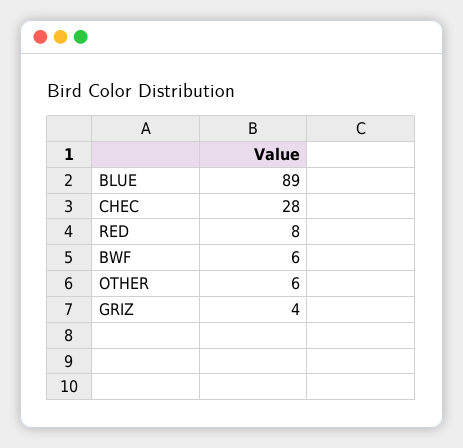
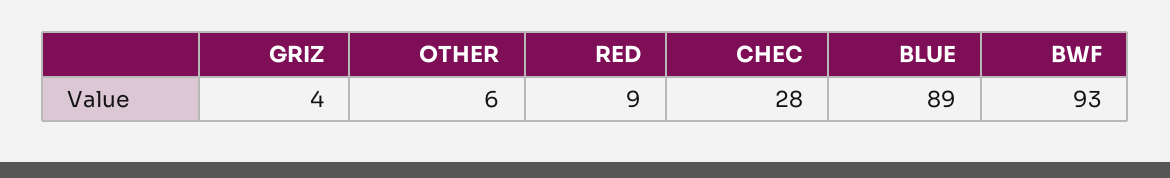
  {
    "BLUE": 89,
    "CHEC": 28,
-   "RED": 8,
+   "RED": 9,
-   "BWF": 6,
+   "BWF": 93,
    "OTHER": 6,
    "GRIZ": 4
  }

